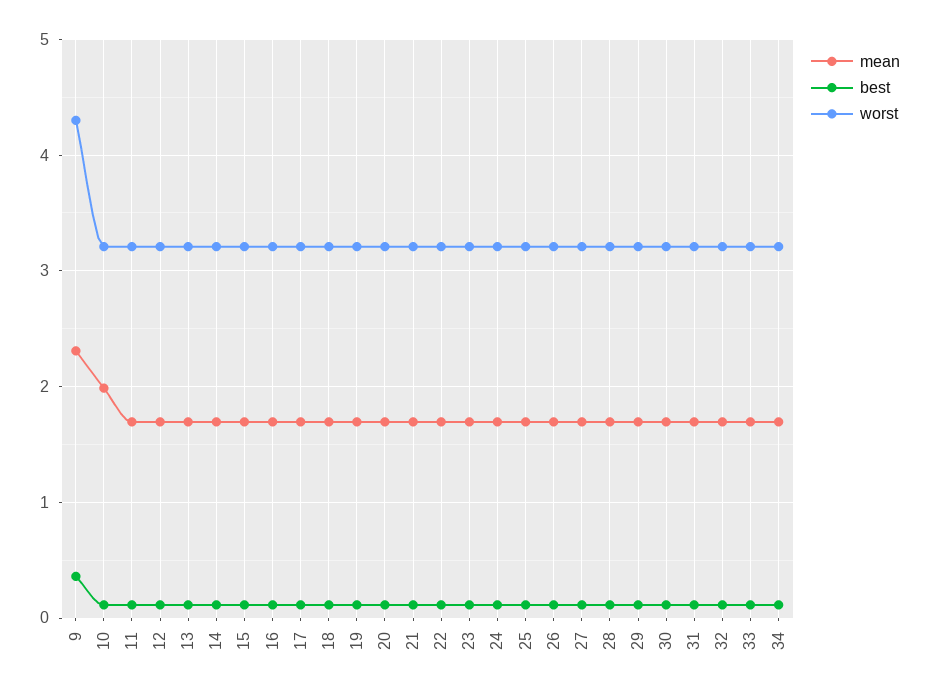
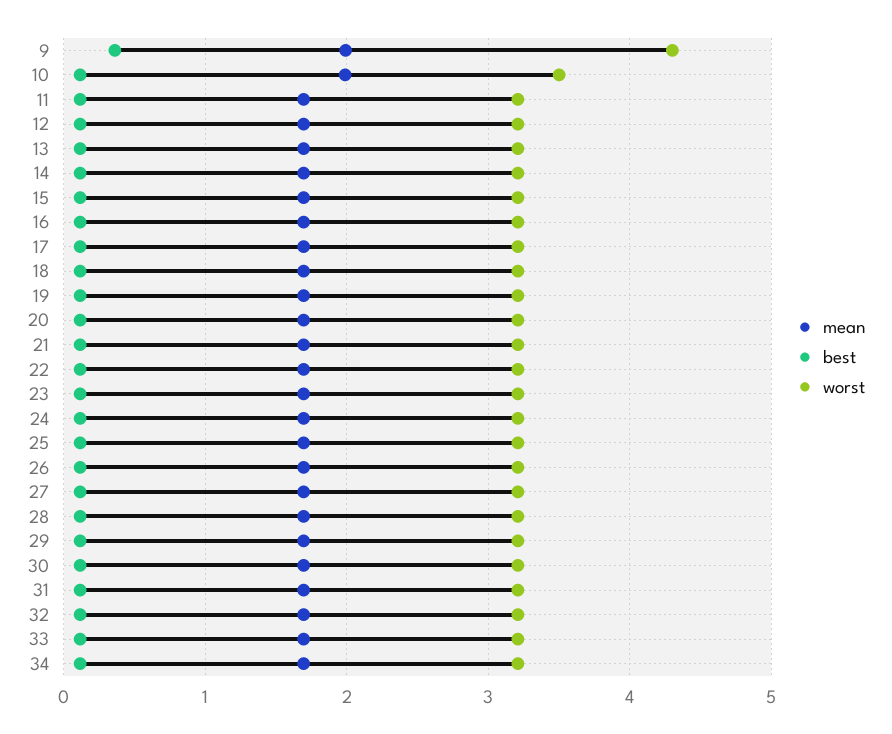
  {
    "mean": {
-     "9": 2.3,
+     "9": 2,
      "10": 2,
      "11": 1.7,
      "12": 1.7,
      "13": 1.7,
      "14": 1.7,
      "15": 1.7,
      "16": 1.7,
      "17": 1.7,
      "18": 1.7,
      "19": 1.7,
      "20": 1.7,
      "21": 1.7,
      "22": 1.7,
      "23": 1.7,
      "24": 1.7,
      "25": 1.7,
      "26": 1.7,
      "27": 1.7,
      "28": 1.7,
      "29": 1.7,
      "30": 1.7,
      "31": 1.7,
      "32": 1.7,
      "33": 1.7,
      "34": 1.7
    },
    "best": {
      "9": 0.4,
      "10": 0.1,
      "11": 0.1,
      "12": 0.1,
      "13": 0.1,
      "14": 0.1,
      "15": 0.1,
      "16": 0.1,
      "17": 0.1,
      "18": 0.1,
      "19": 0.1,
      "20": 0.1,
      "21": 0.1,
      "22": 0.1,
      "23": 0.1,
      "24": 0.1,
      "25": 0.1,
      "26": 0.1,
      "27": 0.1,
      "28": 0.1,
      "29": 0.1,
      "30": 0.1,
      "31": 0.1,
      "32": 0.1,
      "33": 0.1,
      "34": 0.1
    },
    "worst": {
      "9": 4.3,
-     "10": 3.2,
+     "10": 3.5,
      "11": 3.2,
      "12": 3.2,
      "13": 3.2,
      "14": 3.2,
      "15": 3.2,
      "16": 3.2,
      "17": 3.2,
      "18": 3.2,
      "19": 3.2,
      "20": 3.2,
      "21": 3.2,
      "22": 3.2,
      "23": 3.2,
      "24": 3.2,
      "25": 3.2,
      "26": 3.2,
      "27": 3.2,
      "28": 3.2,
      "29": 3.2,
      "30": 3.2,
      "31": 3.2,
      "32": 3.2,
      "33": 3.2,
      "34": 3.2
    }
  }

